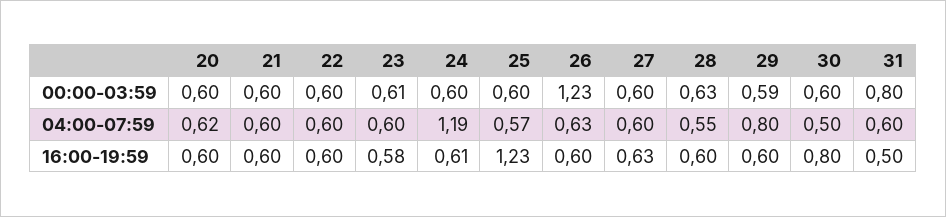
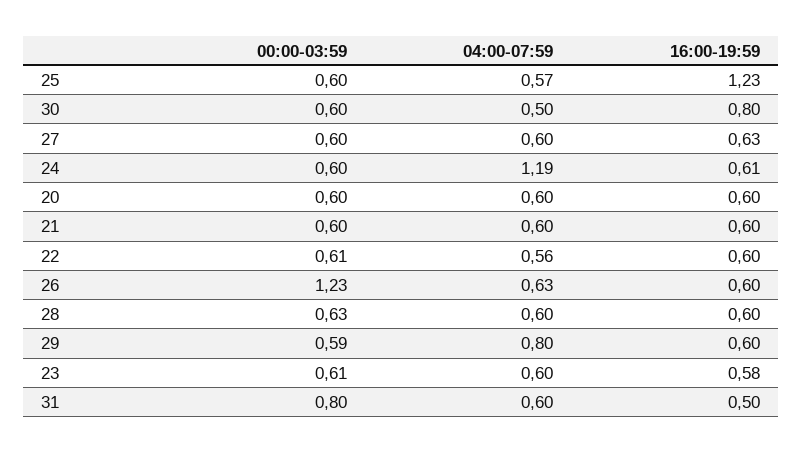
  {
    "20": {
      "00:00-03:59": 0.6,
-     "04:00-07:59": 0.62,
+     "04:00-07:59": 0.6,
      "16:00-19:59": 0.6
    },
    "21": {
      "00:00-03:59": 0.6,
      "04:00-07:59": 0.6,
      "16:00-19:59": 0.6
    },
    "22": {
-     "00:00-03:59": 0.6,
+     "00:00-03:59": 0.61,
-     "04:00-07:59": 0.6,
+     "04:00-07:59": 0.56,
      "16:00-19:59": 0.6
    },
    "23": {
      "00:00-03:59": 0.61,
      "04:00-07:59": 0.6,
      "16:00-19:59": 0.58
    },
    "24": {
      "00:00-03:59": 0.6,
      "04:00-07:59": 1.19,
      "16:00-19:59": 0.61
    },
    "25": {
      "00:00-03:59": 0.6,
      "04:00-07:59": 0.57,
      "16:00-19:59": 1.23
    },
    "26": {
      "00:00-03:59": 1.23,
      "04:00-07:59": 0.63,
      "16:00-19:59": 0.6
    },
    "27": {
      "00:00-03:59": 0.6,
      "04:00-07:59": 0.6,
      "16:00-19:59": 0.63
    },
    "28": {
      "00:00-03:59": 0.63,
-     "04:00-07:59": 0.55,
+     "04:00-07:59": 0.6,
      "16:00-19:59": 0.6
    },
    "29": {
      "00:00-03:59": 0.59,
      "04:00-07:59": 0.8,
      "16:00-19:59": 0.6
    },
    "30": {
      "00:00-03:59": 0.6,
      "04:00-07:59": 0.5,
      "16:00-19:59": 0.8
    },
    "31": {
      "00:00-03:59": 0.8,
      "04:00-07:59": 0.6,
      "16:00-19:59": 0.5
    }
  }

